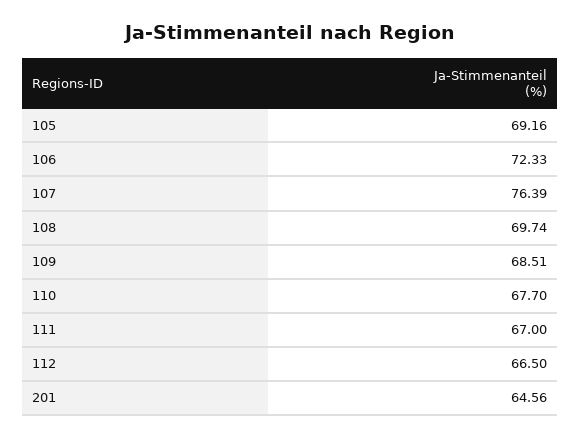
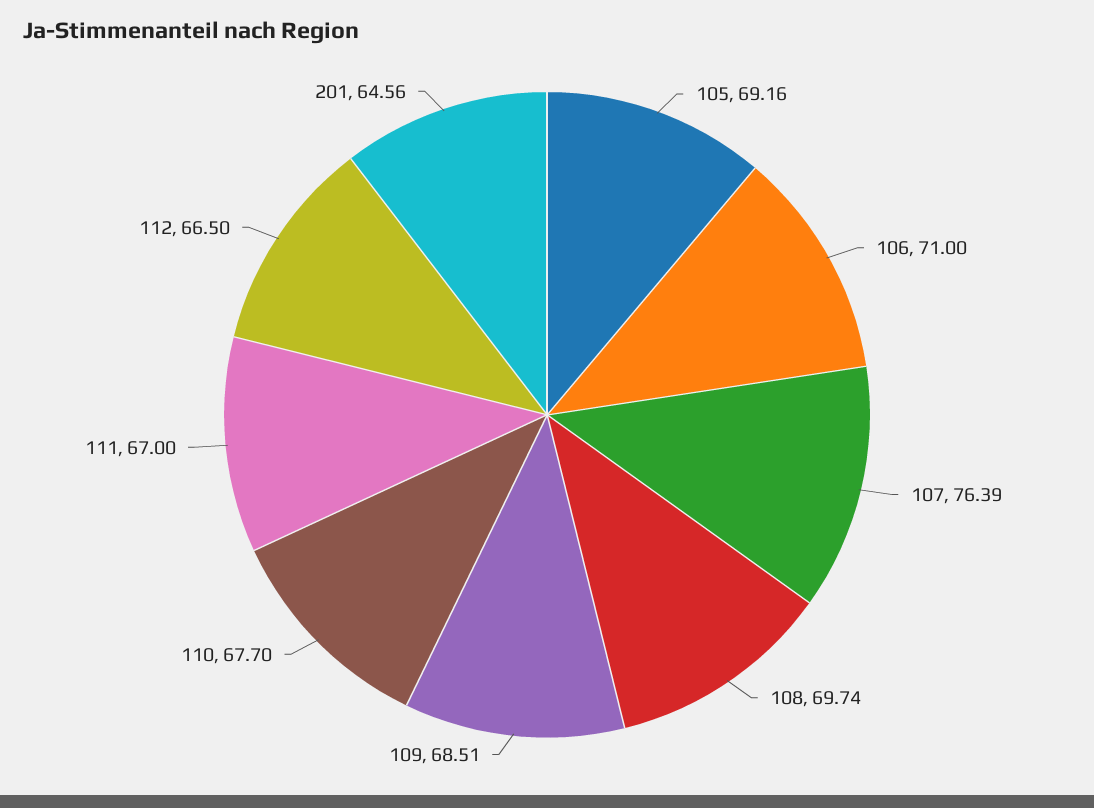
  {
    "105": 69.16,
-   "106": 72.33,
+   "106": 71,
    "107": 76.39,
    "108": 69.74,
    "109": 68.51,
    "110": 67.7,
    "111": 67,
    "112": 66.5,
    "201": 64.56
  }

